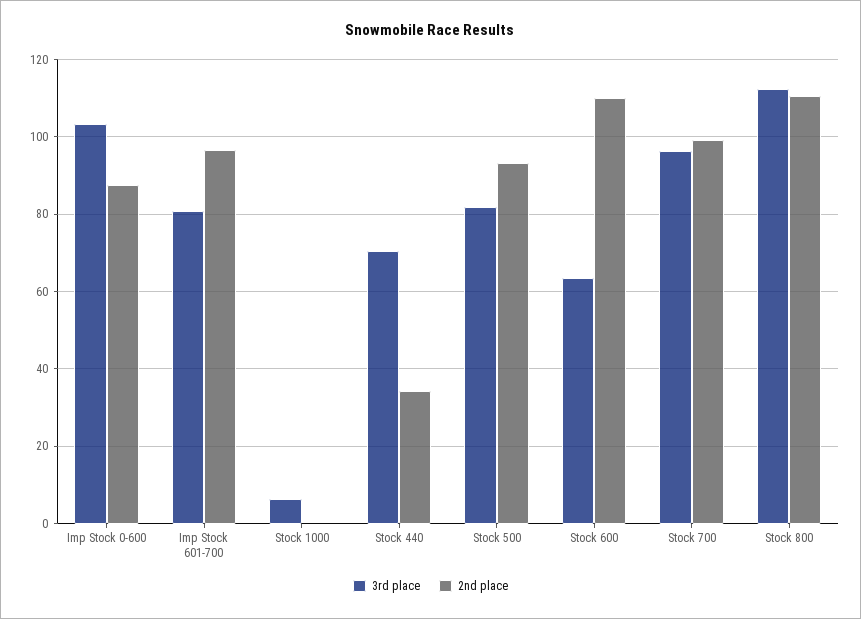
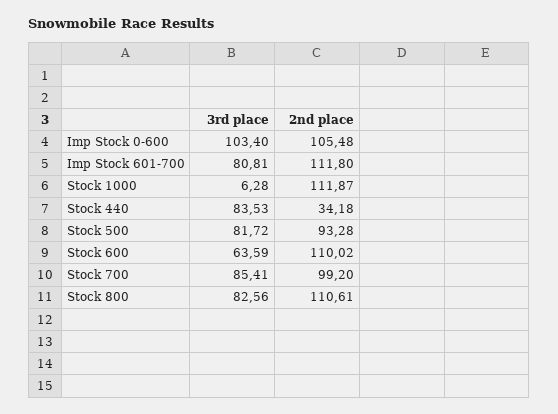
  {
    "3rd place": {
      "Imp Stock 0-600": 103.4,
      "Imp Stock 601-700": 80.81,
      "Stock 1000": 6.28,
-     "Stock 440": 70,
+     "Stock 440": 83.53,
      "Stock 500": 81.72,
      "Stock 600": 63.59,
-     "Stock 700": 96,
+     "Stock 700": 85.41,
-     "Stock 800": 112
+     "Stock 800": 82.56
    },
    "2nd place": {
-     "Imp Stock 0-600": 88,
+     "Imp Stock 0-600": 105.48,
-     "Imp Stock 601-700": 96,
+     "Imp Stock 601-700": 111.8,
-     "Stock 1000": 0,
+     "Stock 1000": 111.87,
      "Stock 440": 34.18,
      "Stock 500": 93.28,
      "Stock 600": 110.02,
      "Stock 700": 99.2,
      "Stock 800": 110.61
    }
  }

